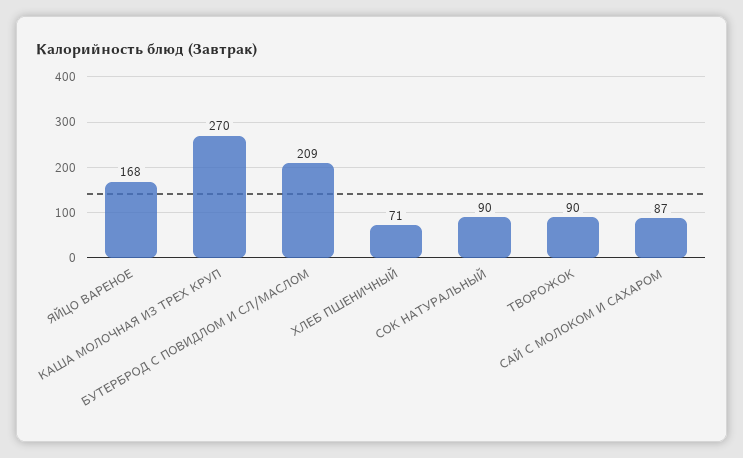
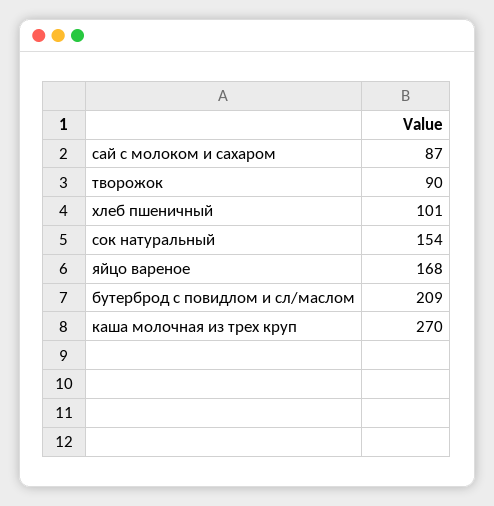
  {
    "ЯЙЦО ВАРЕНОЕ": 168,
    "КАША МОЛОЧНАЯ ИЗ ТРЕХ КРУП": 270,
    "БУТЕРБРОД С ПОВИДЛОМ И СЛ/МАСЛОМ": 209,
-   "ХЛЕБ ПШЕНИЧНЫЙ": 71,
+   "ХЛЕБ ПШЕНИЧНЫЙ": 101,
-   "СОК НАТУРАЛЬНЫЙ": 90,
+   "СОК НАТУРАЛЬНЫЙ": 154,
    "ТВОРОЖОК": 90,
    "САЙ С МОЛОКОМ И САХАРОМ": 87
  }

